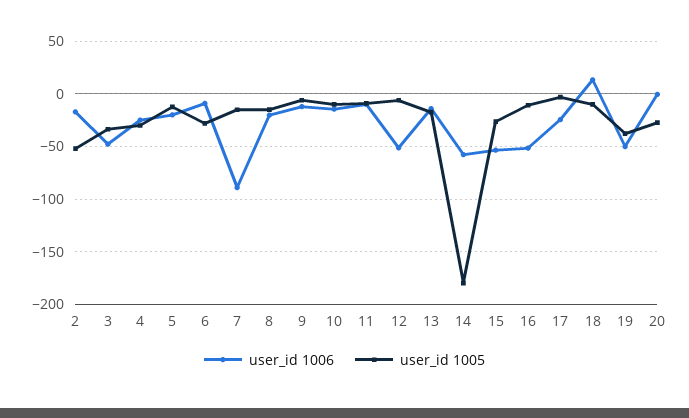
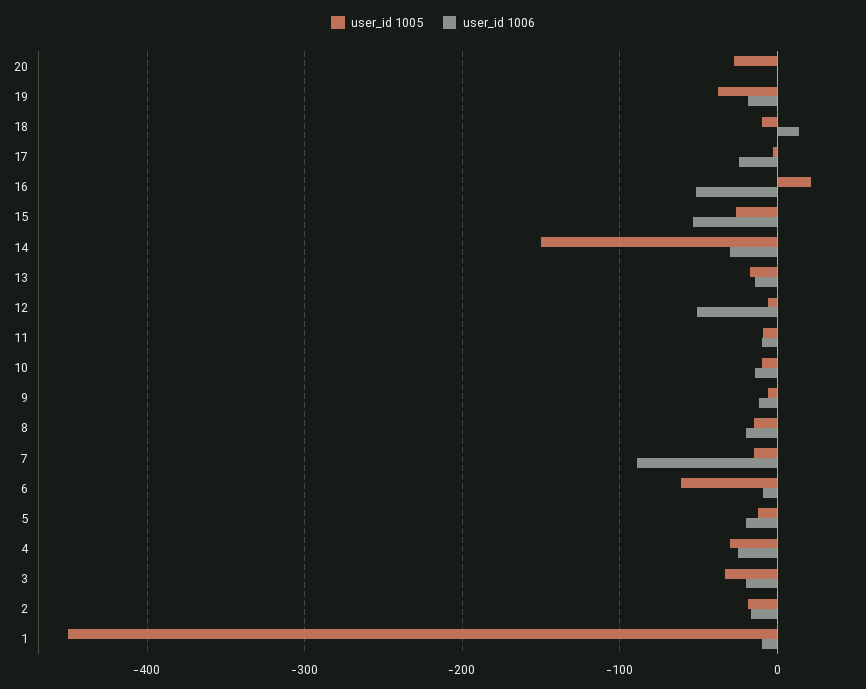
  {
    "user_id 1006": {
      "2": -20,
-     "3": -50,
+     "3": -20,
      "4": -20,
      "5": -20,
      "6": -10,
      "7": -90,
      "8": -20,
      "9": -10,
      "10": -10,
      "11": -10,
      "12": -50,
      "13": -10,
-     "14": -60,
+     "14": -30,
      "15": -50,
      "16": -50,
      "17": -20,
      "18": 10,
-     "19": -50,
+     "19": -20,
-     "20": 0
+     "20": 0,
+     "1": -10
    },
    "user_id 1005": {
-     "2": -50,
+     "2": -20,
      "3": -30,
      "4": -30,
      "5": -10,
-     "6": -30,
+     "6": -60,
      "7": -10,
      "8": -10,
      "9": -10,
      "10": -10,
      "11": -10,
      "12": -10,
      "13": -20,
-     "14": -180,
+     "14": -150,
      "15": -30,
-     "16": -10,
+     "16": 20,
      "17": 0,
      "18": -10,
      "19": -40,
-     "20": -30
+     "20": -30,
+     "1": -450
    }
  }

